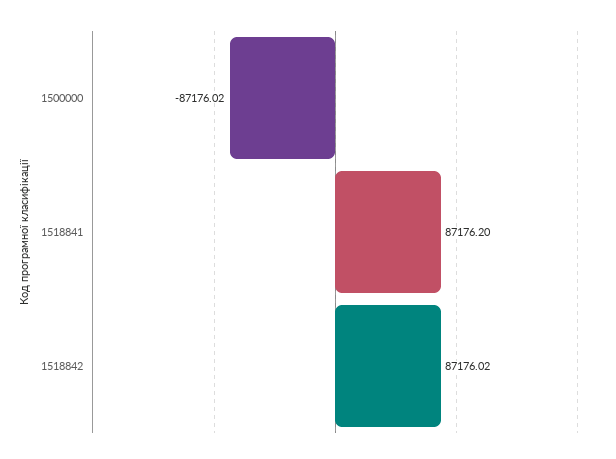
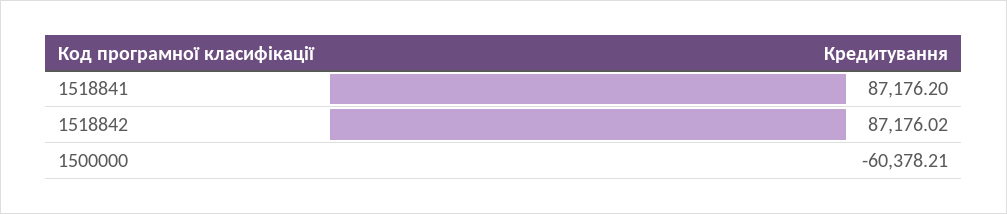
  {
-   "1500000": -87176.02,
+   "1500000": -60378.21,
    "1518841": 87176.2,
    "1518842": 87176.02
  }

